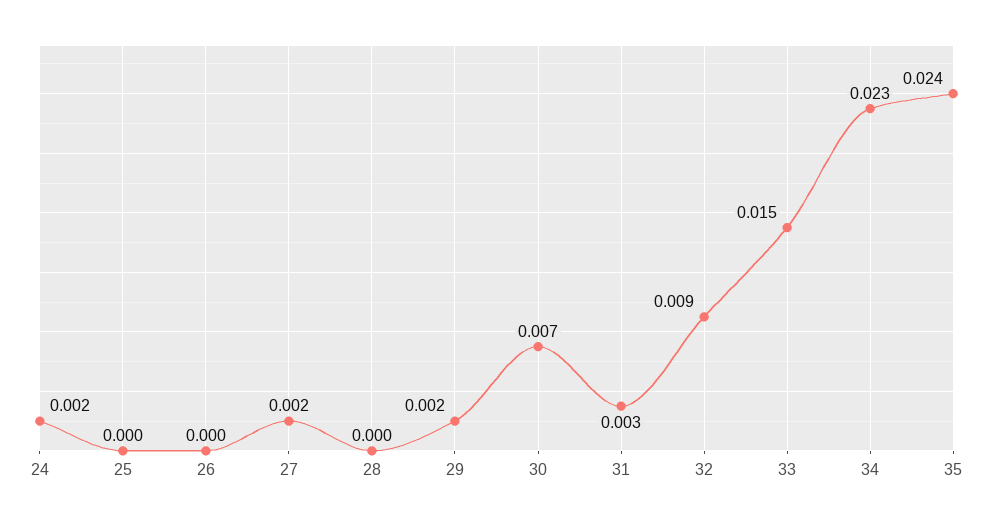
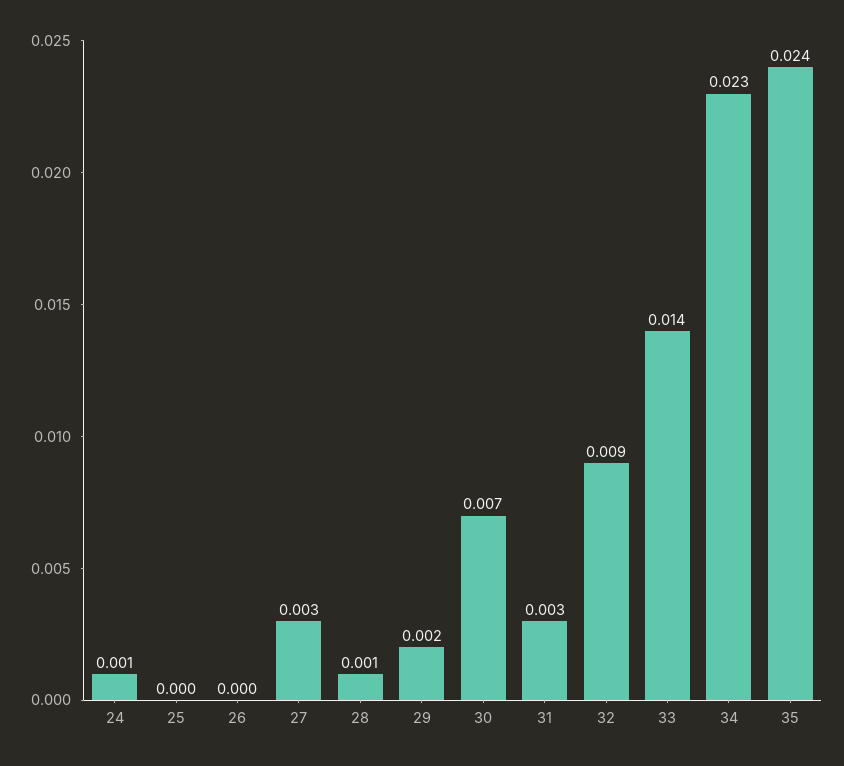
  {
-   "24": 0.002,
+   "24": 0.001,
    "25": 0,
    "26": 0,
-   "27": 0.002,
+   "27": 0.003,
-   "28": 0,
+   "28": 0.001,
    "29": 0.002,
    "30": 0.007,
    "31": 0.003,
    "32": 0.009,
-   "33": 0.015,
+   "33": 0.014,
    "34": 0.023,
    "35": 0.024
  }

